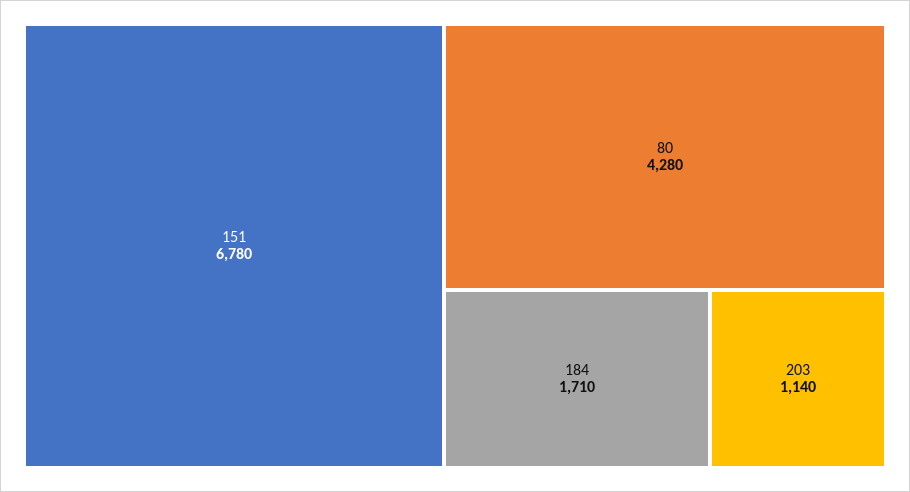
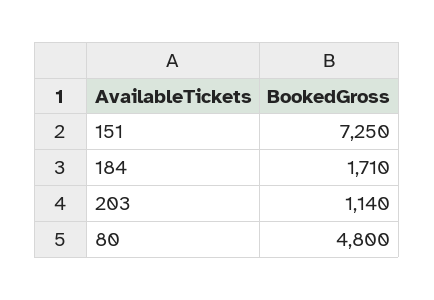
  {
-   "151": 6780,
+   "151": 7250,
-   "80": 4280,
+   "80": 4800,
    "184": 1710,
    "203": 1140
  }

